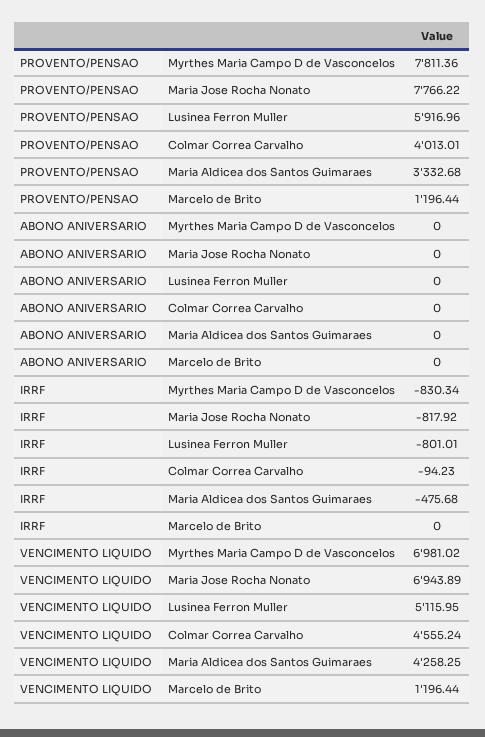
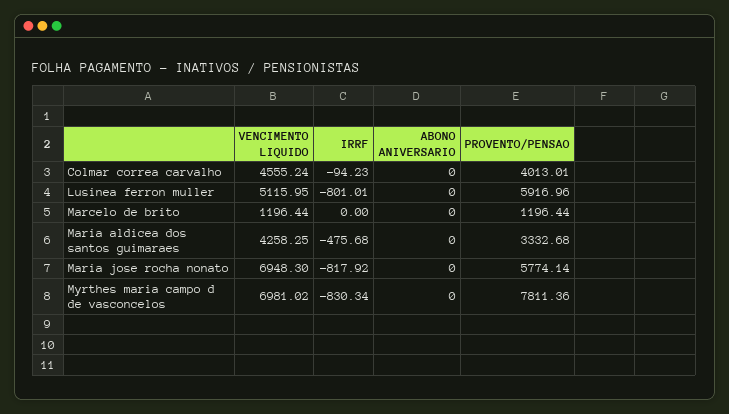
  {
    "PROVENTO/PENSAO": {
      "Myrthes Maria Campo D de Vasconcelos": 7811.36,
-     "Maria Jose Rocha Nonato": 7766.22,
+     "Maria Jose Rocha Nonato": 5774.14,
      "Lusinea Ferron Muller": 5916.96,
      "Colmar Correa Carvalho": 4013.01,
      "Maria Aldicea dos Santos Guimaraes": 3332.68,
      "Marcelo de Brito": 1196.44
    },
    "ABONO ANIVERSARIO": {
      "Myrthes Maria Campo D de Vasconcelos": 0,
      "Maria Jose Rocha Nonato": 0,
      "Lusinea Ferron Muller": 0,
      "Colmar Correa Carvalho": 0,
      "Maria Aldicea dos Santos Guimaraes": 0,
      "Marcelo de Brito": 0
    },
    "IRRF": {
      "Myrthes Maria Campo D de Vasconcelos": -830.34,
      "Maria Jose Rocha Nonato": -817.92,
      "Lusinea Ferron Muller": -801.01,
      "Colmar Correa Carvalho": -94.23,
      "Maria Aldicea dos Santos Guimaraes": -475.68,
      "Marcelo de Brito": 0
    },
    "VENCIMENTO LIQUIDO": {
      "Myrthes Maria Campo D de Vasconcelos": 6981.02,
-     "Maria Jose Rocha Nonato": 6943.89,
+     "Maria Jose Rocha Nonato": 6948.3,
      "Lusinea Ferron Muller": 5115.95,
      "Colmar Correa Carvalho": 4555.24,
      "Maria Aldicea dos Santos Guimaraes": 4258.25,
      "Marcelo de Brito": 1196.44
    }
  }

